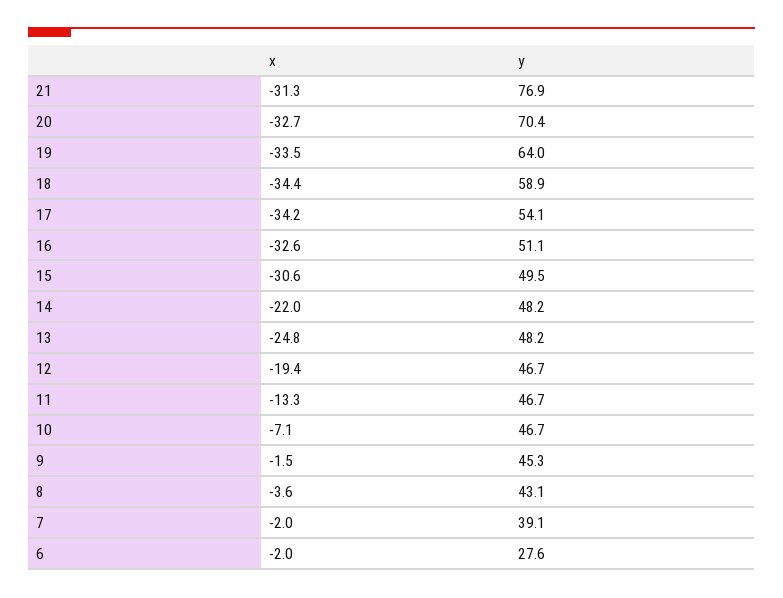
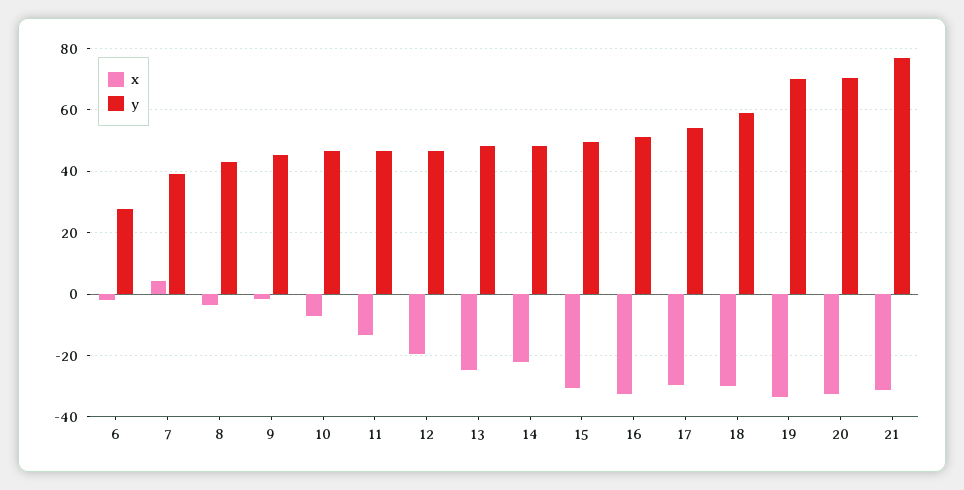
  {
    "x": {
      "21": -31.3,
      "20": -32.7,
      "19": -33.5,
-     "18": -34.4,
+     "18": -30,
-     "17": -34.2,
+     "17": -30,
      "16": -32.6,
      "15": -30.6,
      "14": -22,
      "13": -24.8,
      "12": -19.4,
      "11": -13.3,
      "10": -7.1,
      "9": -1.5,
      "8": -3.6,
-     "7": -2,
+     "7": 4,
      "6": -2
    },
    "y": {
      "21": 76.9,
      "20": 70.4,
-     "19": 64,
+     "19": 70,
      "18": 58.9,
      "17": 54.1,
      "16": 51.1,
      "15": 49.5,
      "14": 48.2,
      "13": 48.2,
      "12": 46.7,
      "11": 46.7,
      "10": 46.7,
      "9": 45.3,
      "8": 43.1,
      "7": 39.1,
      "6": 27.6
    }
  }

